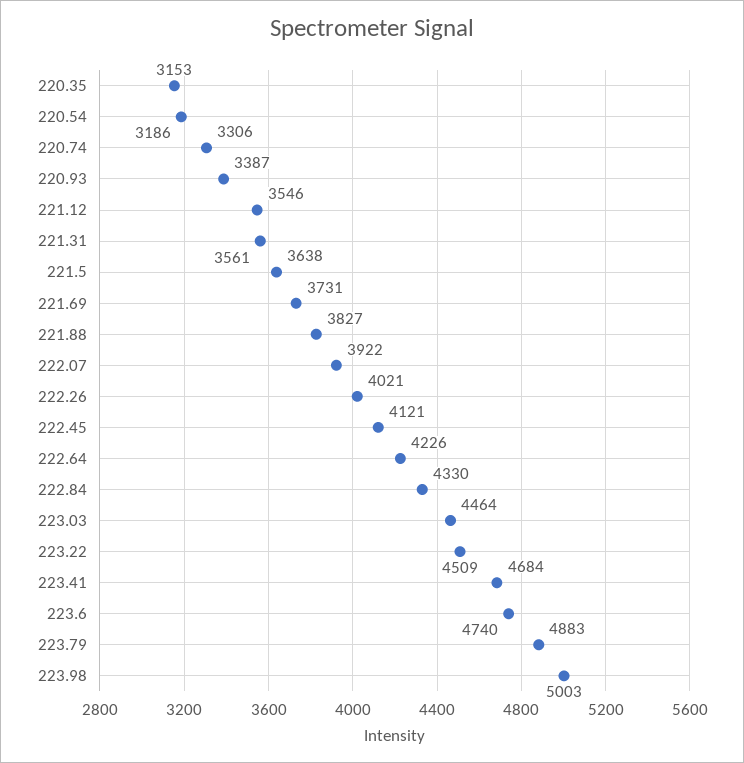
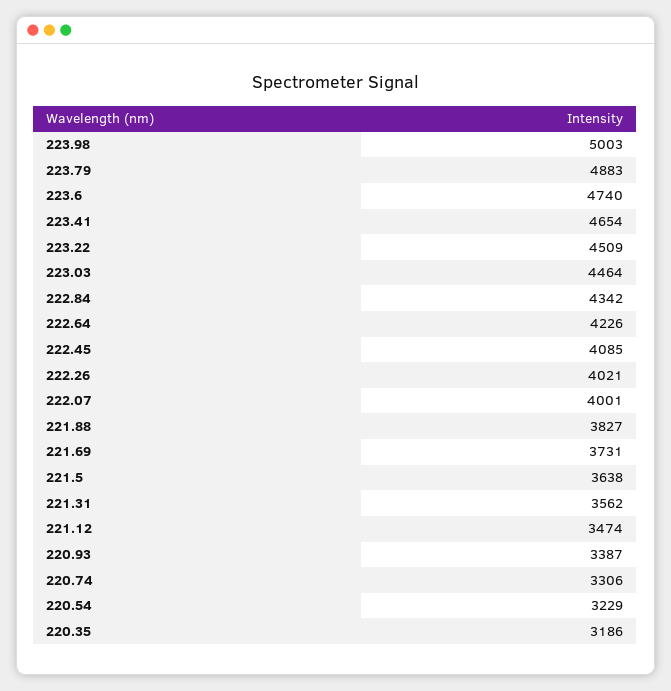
  {
-   "220.35": 3153,
+   "220.35": 3186,
-   "220.54": 3186,
+   "220.54": 3229,
    "220.74": 3306,
    "220.93": 3387,
-   "221.12": 3546,
+   "221.12": 3474,
-   "221.31": 3561,
+   "221.31": 3562,
    "221.5": 3638,
    "221.69": 3731,
    "221.88": 3827,
-   "222.07": 3922,
+   "222.07": 4001,
    "222.26": 4021,
-   "222.45": 4121,
+   "222.45": 4085,
    "222.64": 4226,
-   "222.84": 4330,
+   "222.84": 4342,
    "223.03": 4464,
    "223.22": 4509,
-   "223.41": 4684,
+   "223.41": 4654,
    "223.6": 4740,
    "223.79": 4883,
    "223.98": 5003
  }

